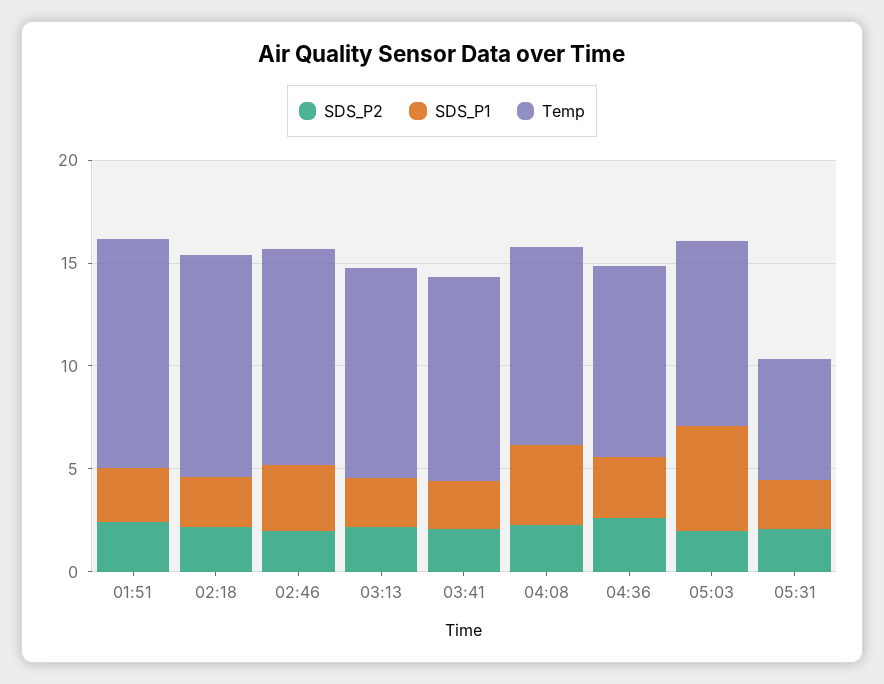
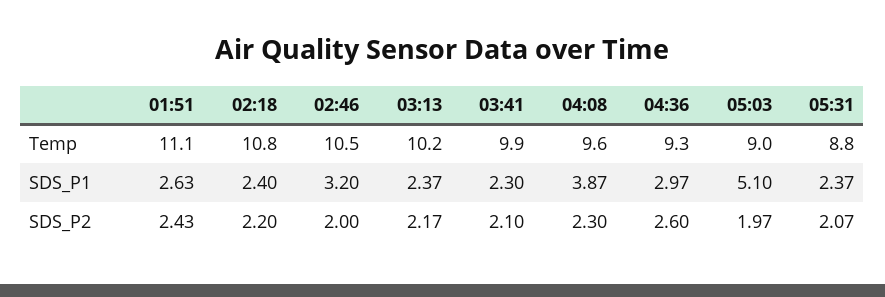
  {
    "SDS_P2": {
      "01:51": 2.43,
      "02:18": 2.2,
      "02:46": 2,
      "03:13": 2.17,
      "03:41": 2.1,
      "04:08": 2.3,
      "04:36": 2.6,
      "05:03": 1.97,
      "05:31": 2.07
    },
    "SDS_P1": {
      "01:51": 2.63,
      "02:18": 2.4,
      "02:46": 3.2,
      "03:13": 2.37,
      "03:41": 2.3,
      "04:08": 3.87,
      "04:36": 2.97,
      "05:03": 5.1,
      "05:31": 2.37
    },
    "Temp": {
      "01:51": 11.1,
      "02:18": 10.8,
      "02:46": 10.5,
      "03:13": 10.2,
      "03:41": 9.9,
      "04:08": 9.6,
      "04:36": 9.3,
      "05:03": 9,
-     "05:31": 6
+     "05:31": 8.8
    }
  }

